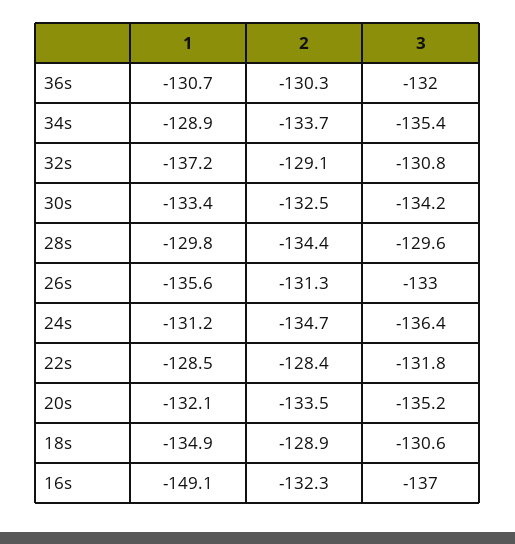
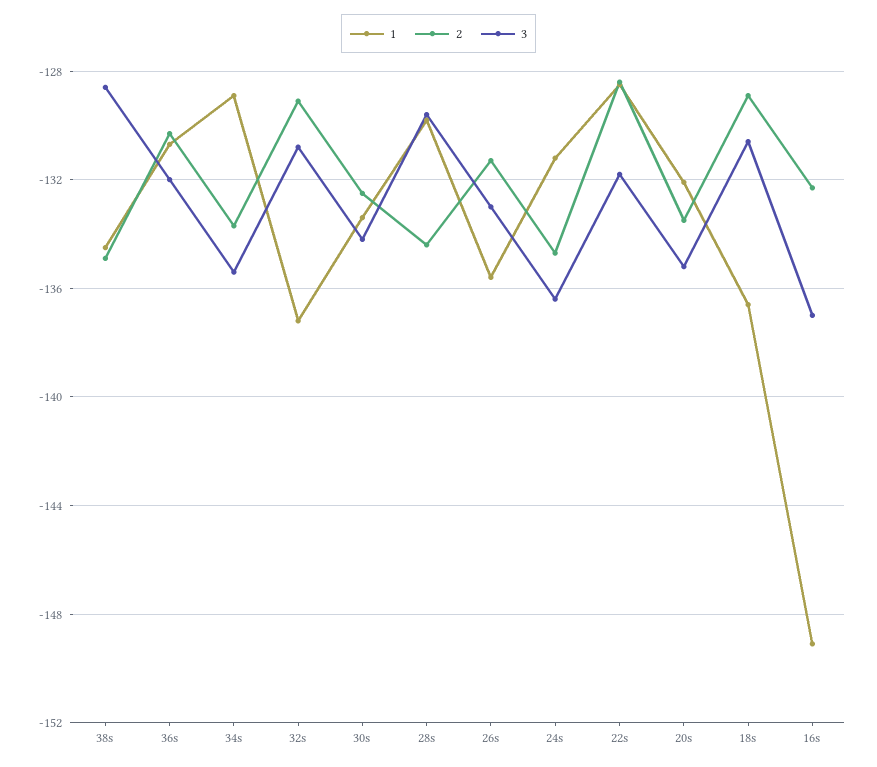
  {
    "1": {
      "36s": -130.7,
      "34s": -128.9,
      "32s": -137.2,
      "30s": -133.4,
      "28s": -129.8,
      "26s": -135.6,
      "24s": -131.2,
      "22s": -128.5,
      "20s": -132.1,
-     "18s": -134.9,
+     "18s": -136.5,
-     "16s": -149.1
+     "16s": -149.1,
+     "38s": -134.5
    },
    "2": {
      "36s": -130.3,
      "34s": -133.7,
      "32s": -129.1,
      "30s": -132.5,
      "28s": -134.4,
      "26s": -131.3,
      "24s": -134.7,
      "22s": -128.4,
      "20s": -133.5,
      "18s": -128.9,
-     "16s": -132.3
+     "16s": -132.3,
+     "38s": -135
    },
    "3": {
      "36s": -132,
      "34s": -135.4,
      "32s": -130.8,
      "30s": -134.2,
      "28s": -129.6,
      "26s": -133,
      "24s": -136.4,
      "22s": -131.8,
      "20s": -135.2,
      "18s": -130.6,
-     "16s": -137
+     "16s": -137,
+     "38s": -128.5
    }
  }

